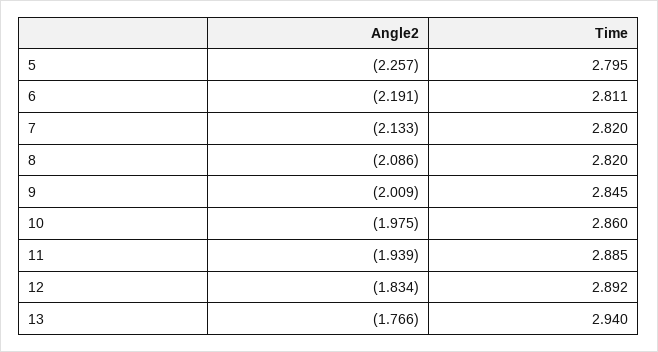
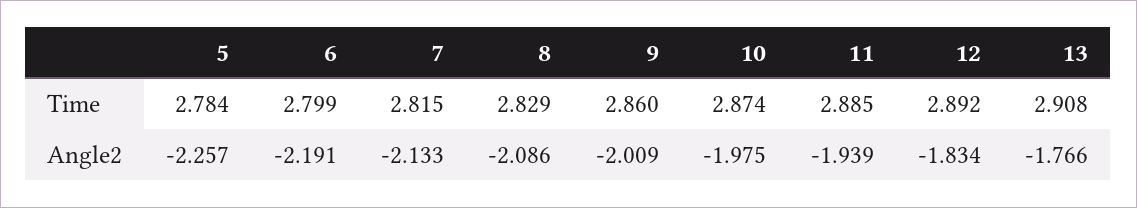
  {
    "Angle2": {
      "5": -2.257,
      "6": -2.191,
      "7": -2.133,
      "8": -2.086,
      "9": -2.009,
      "10": -1.975,
      "11": -1.939,
      "12": -1.834,
      "13": -1.766
    },
    "Time": {
-     "5": 2.795,
+     "5": 2.784,
-     "6": 2.811,
+     "6": 2.799,
-     "7": 2.82,
+     "7": 2.815,
-     "8": 2.82,
+     "8": 2.829,
-     "9": 2.845,
+     "9": 2.86,
-     "10": 2.86,
+     "10": 2.874,
      "11": 2.885,
      "12": 2.892,
-     "13": 2.94
+     "13": 2.908
    }
  }

